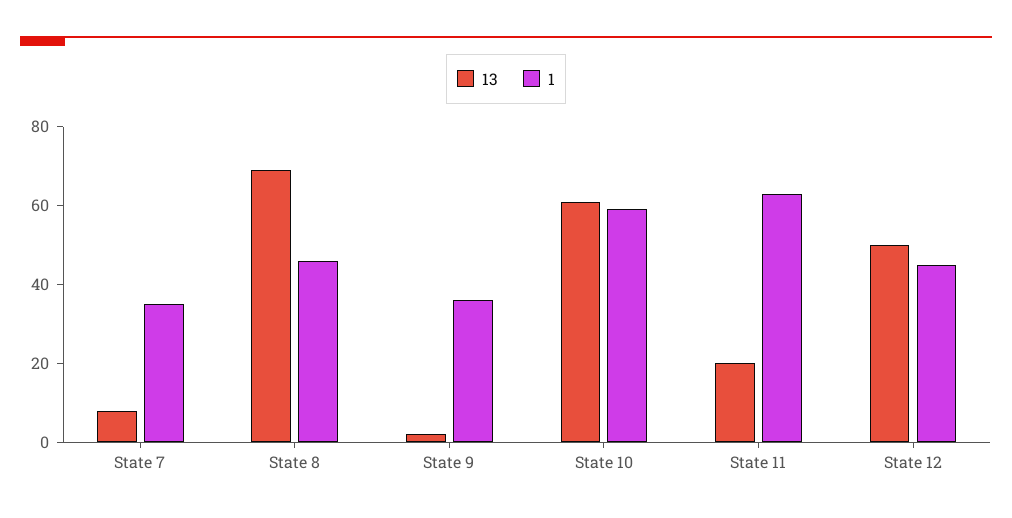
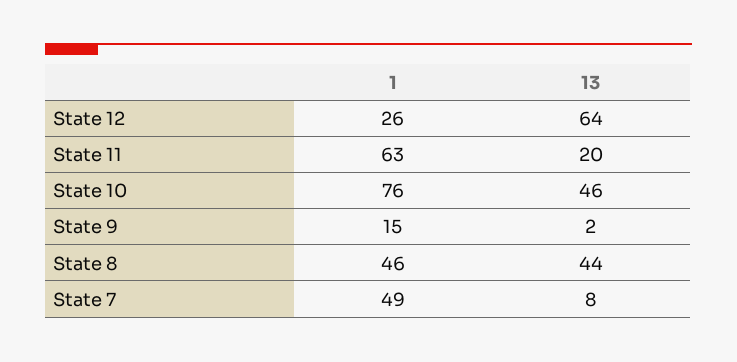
  {
    "13": {
      "State 7": 8,
-     "State 8": 70,
+     "State 8": 44,
      "State 9": 2,
-     "State 10": 60,
+     "State 10": 46,
      "State 11": 20,
-     "State 12": 50
+     "State 12": 64
    },
    "1": {
-     "State 7": 35,
+     "State 7": 49,
      "State 8": 46,
-     "State 9": 35,
+     "State 9": 15,
-     "State 10": 60,
+     "State 10": 76,
      "State 11": 63,
-     "State 12": 45
+     "State 12": 26
    }
  }

